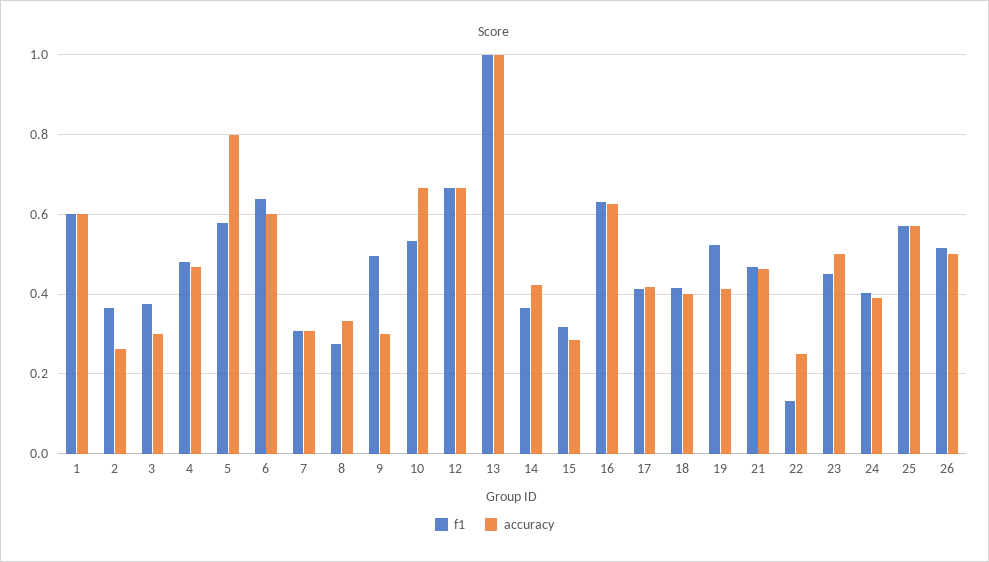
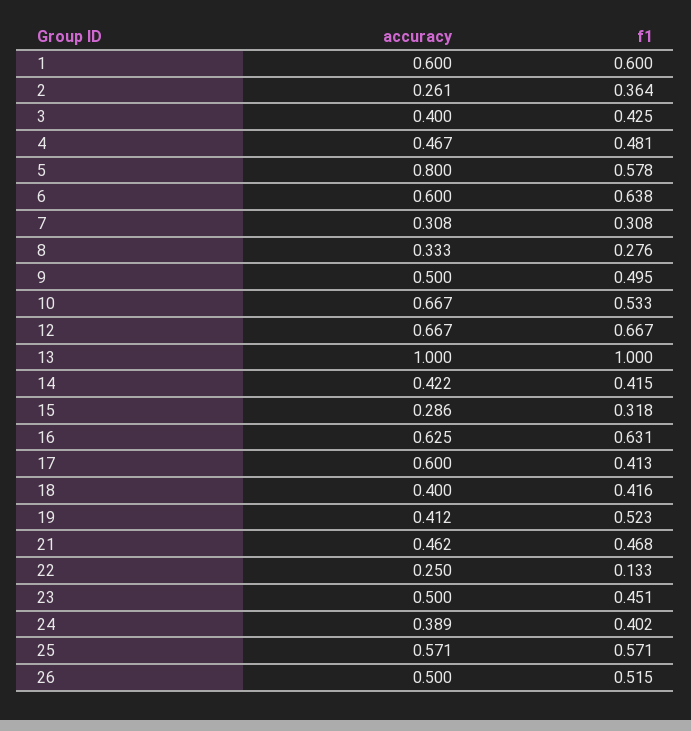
  {
    "f1": {
      "1": 0.6,
      "2": 0.364,
-     "3": 0.38,
+     "3": 0.425,
      "4": 0.481,
      "5": 0.578,
      "6": 0.638,
      "7": 0.308,
      "8": 0.276,
      "9": 0.495,
      "10": 0.533,
      "12": 0.667,
      "13": 1,
-     "14": 0.36,
+     "14": 0.415,
      "15": 0.318,
      "16": 0.631,
      "17": 0.413,
      "18": 0.416,
      "19": 0.523,
      "21": 0.468,
      "22": 0.133,
      "23": 0.451,
      "24": 0.402,
      "25": 0.571,
      "26": 0.515
    },
    "accuracy": {
      "1": 0.6,
      "2": 0.261,
-     "3": 0.3,
+     "3": 0.4,
      "4": 0.467,
      "5": 0.8,
      "6": 0.6,
      "7": 0.308,
      "8": 0.333,
-     "9": 0.3,
+     "9": 0.5,
      "10": 0.667,
      "12": 0.667,
      "13": 1,
      "14": 0.422,
      "15": 0.286,
      "16": 0.625,
-     "17": 0.42,
+     "17": 0.6,
      "18": 0.4,
      "19": 0.412,
      "21": 0.462,
      "22": 0.25,
      "23": 0.5,
      "24": 0.389,
      "25": 0.571,
      "26": 0.5
    }
  }

